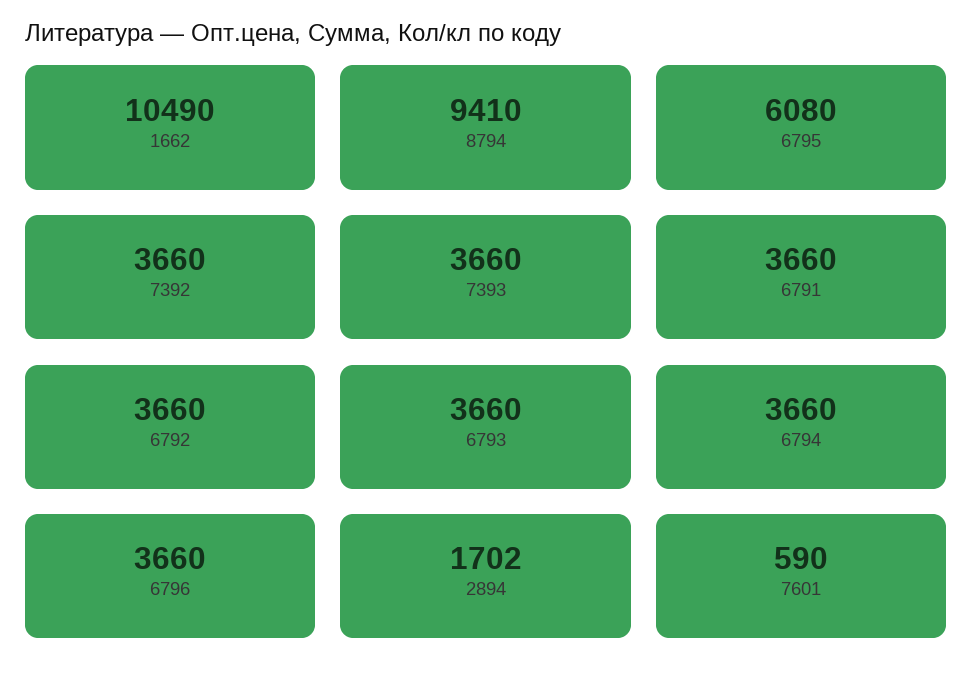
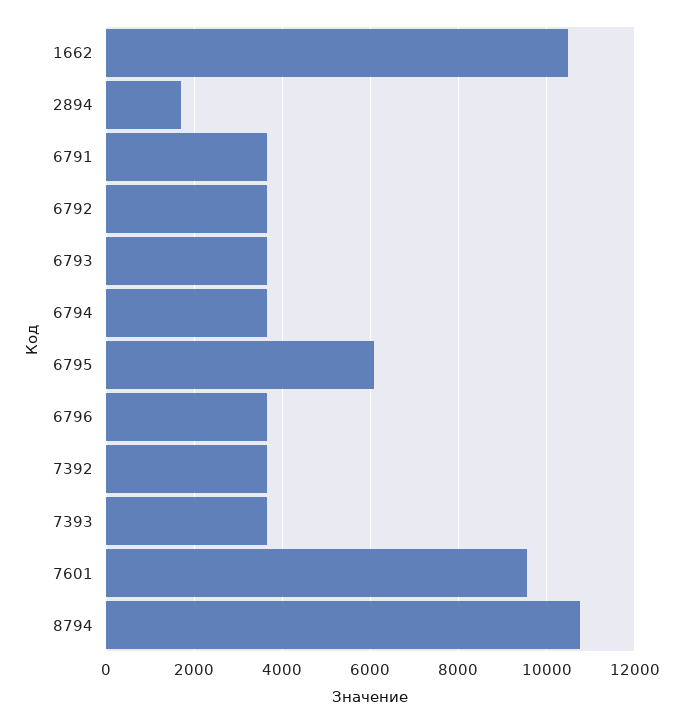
  {
    "1662": 10490,
-   "8794": 9410,
+   "8794": 10800,
    "6795": 6080,
    "7392": 3660,
    "7393": 3660,
    "6791": 3660,
    "6792": 3660,
    "6793": 3660,
    "6794": 3660,
    "6796": 3660,
    "2894": 1702,
-   "7601": 590
+   "7601": 9600
  }

